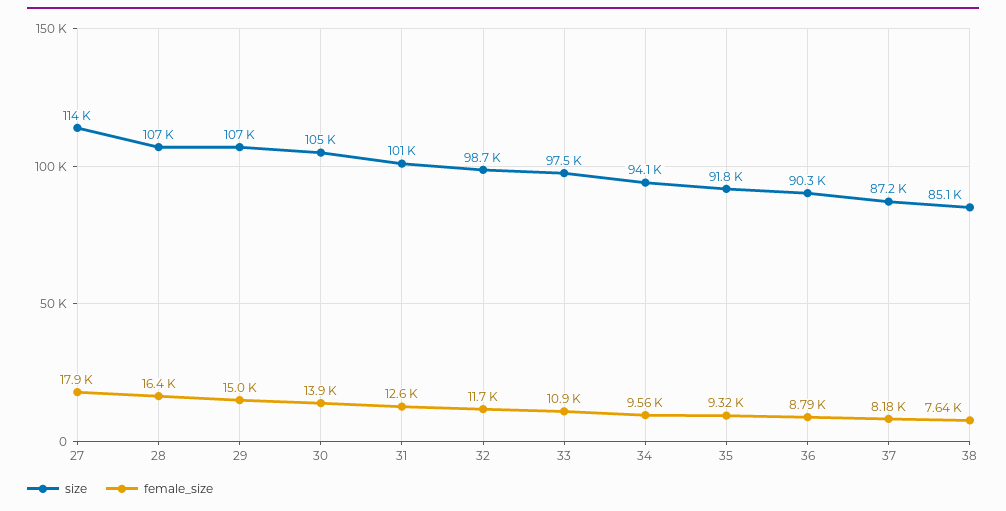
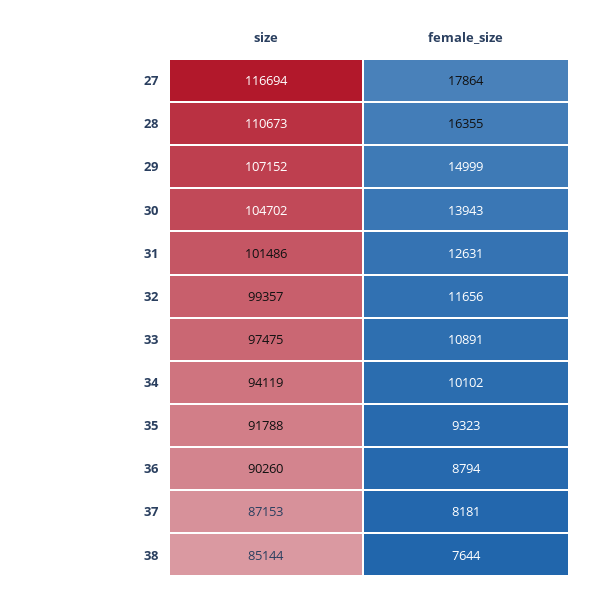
  {
    "size": {
-     "27": 114000,
+     "27": 116694,
-     "28": 107000,
+     "28": 110673,
      "29": 107152,
      "30": 104702,
      "31": 101486,
-     "32": 98700,
+     "32": 99357,
      "33": 97475,
      "34": 94119,
      "35": 91788,
      "36": 90260,
      "37": 87153,
      "38": 85144
    },
    "female_size": {
      "27": 17864,
      "28": 16355,
      "29": 14999,
      "30": 13943,
      "31": 12631,
      "32": 11656,
      "33": 10891,
-     "34": 9560,
+     "34": 10102,
      "35": 9323,
      "36": 8794,
      "37": 8181,
      "38": 7644
    }
  }

